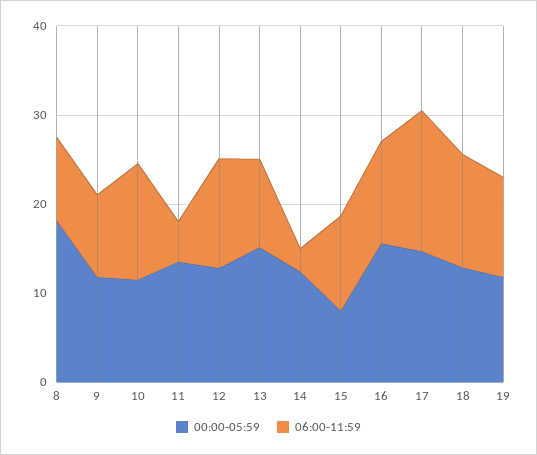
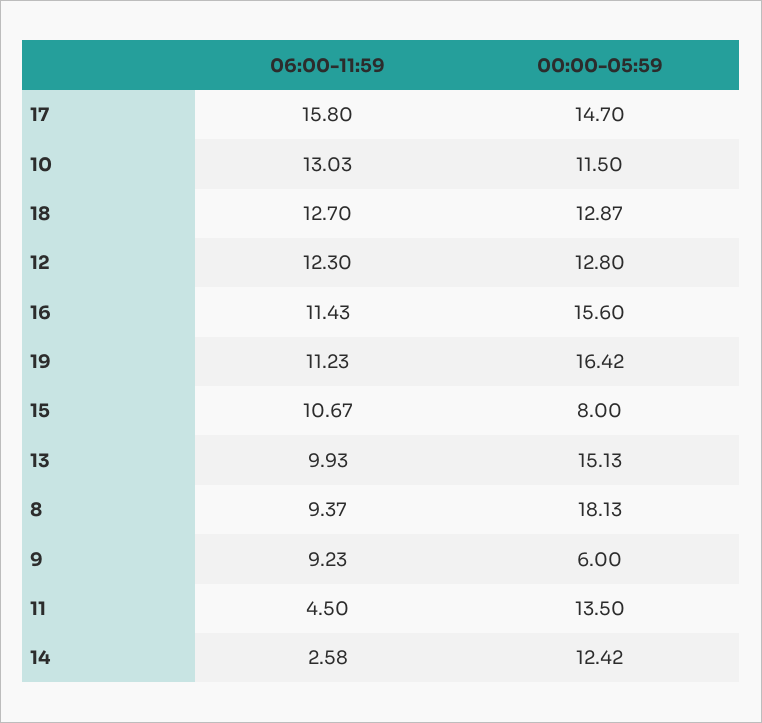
  {
    "00:00-05:59": {
      "8": 18.13,
-     "9": 12,
+     "9": 6,
      "10": 11.5,
      "11": 13.5,
      "12": 12.8,
      "13": 15.13,
      "14": 12.42,
      "15": 8,
      "16": 15.6,
      "17": 14.7,
      "18": 12.87,
-     "19": 12
+     "19": 16.42
    },
    "06:00-11:59": {
      "8": 9.37,
      "9": 9.23,
      "10": 13.03,
      "11": 4.5,
      "12": 12.3,
      "13": 9.93,
      "14": 2.58,
      "15": 10.67,
      "16": 11.43,
      "17": 15.8,
      "18": 12.7,
      "19": 11.23
    }
  }

